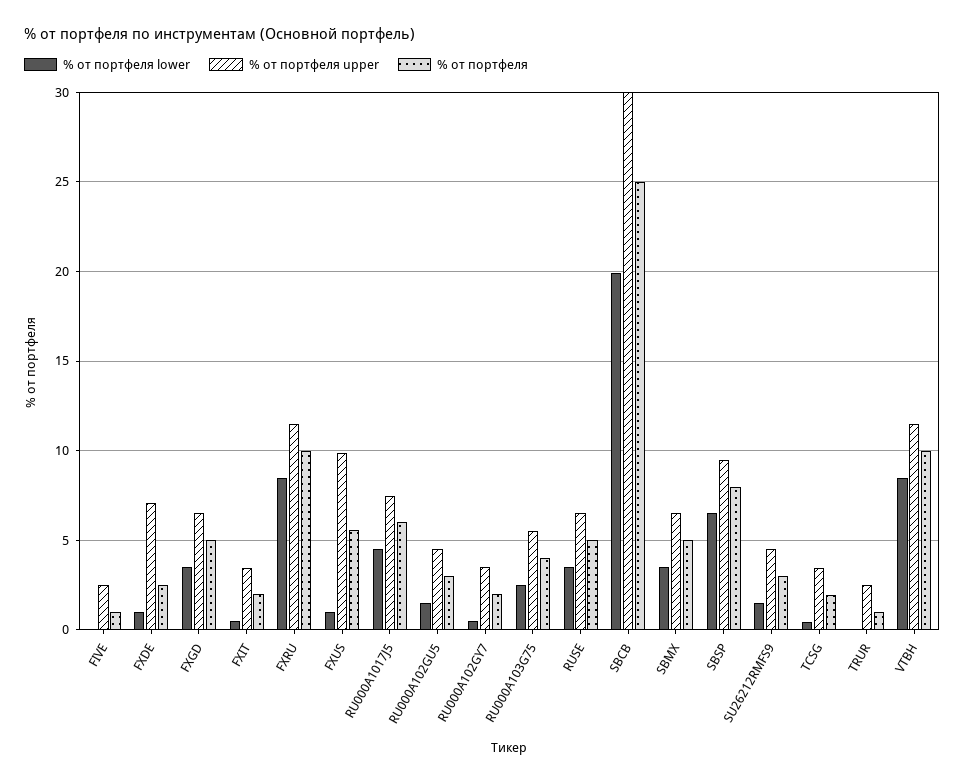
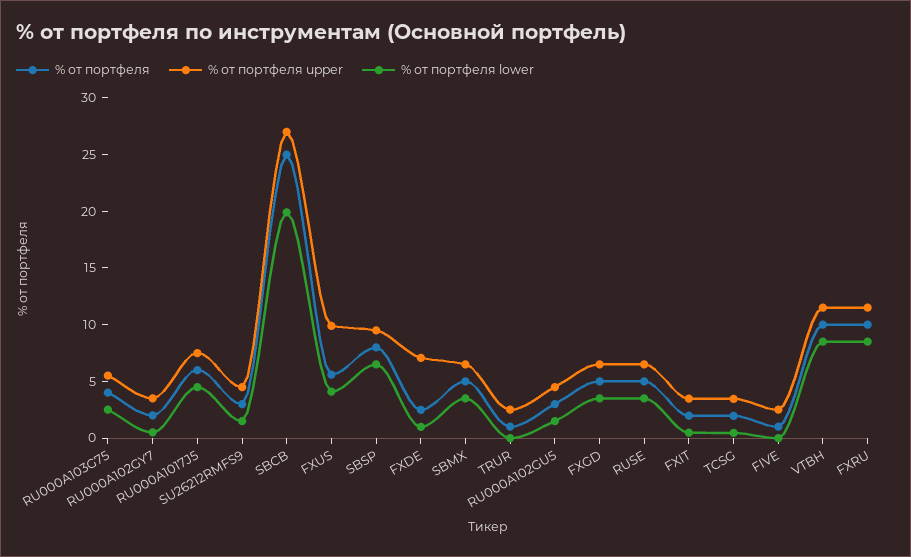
  {
    "% от портфеля lower": {
      "FIVE": 0,
      "FXDE": 1,
      "FXGD": 3.5,
      "FXIT": 0.5,
      "FXRU": 8.5,
-     "FXUS": 1,
+     "FXUS": 4,
      "RU000A1017J5": 4.5,
      "RU000A102GU5": 1.5,
      "RU000A102GY7": 0.5,
      "RU000A103G75": 2.5,
      "RUSE": 3.5,
      "SBCB": 20,
      "SBMX": 3.5,
      "SBSP": 6.5,
      "SU26212RMFS9": 1.5,
      "TCSG": 0.5,
      "TRUR": 0,
      "VTBH": 8.5
    },
    "% от портфеля upper": {
      "FIVE": 2.5,
      "FXDE": 7,
      "FXGD": 6.5,
      "FXIT": 3.5,
      "FXRU": 11.5,
      "FXUS": 10,
      "RU000A1017J5": 7.5,
      "RU000A102GU5": 4.5,
      "RU000A102GY7": 3.5,
      "RU000A103G75": 5.5,
      "RUSE": 6.5,
-     "SBCB": 30,
+     "SBCB": 27,
      "SBMX": 6.5,
      "SBSP": 9.5,
      "SU26212RMFS9": 4.5,
      "TCSG": 3.5,
      "TRUR": 2.5,
      "VTBH": 11.5
    },
    "% от портфеля": {
      "FIVE": 1,
      "FXDE": 2.5,
      "FXGD": 5,
      "FXIT": 2,
      "FXRU": 10,
      "FXUS": 5.5,
      "RU000A1017J5": 6,
      "RU000A102GU5": 3,
      "RU000A102GY7": 2,
      "RU000A103G75": 4,
      "RUSE": 5,
      "SBCB": 25,
      "SBMX": 5,
      "SBSP": 8,
      "SU26212RMFS9": 3,
      "TCSG": 2,
      "TRUR": 1,
      "VTBH": 10
    }
  }

